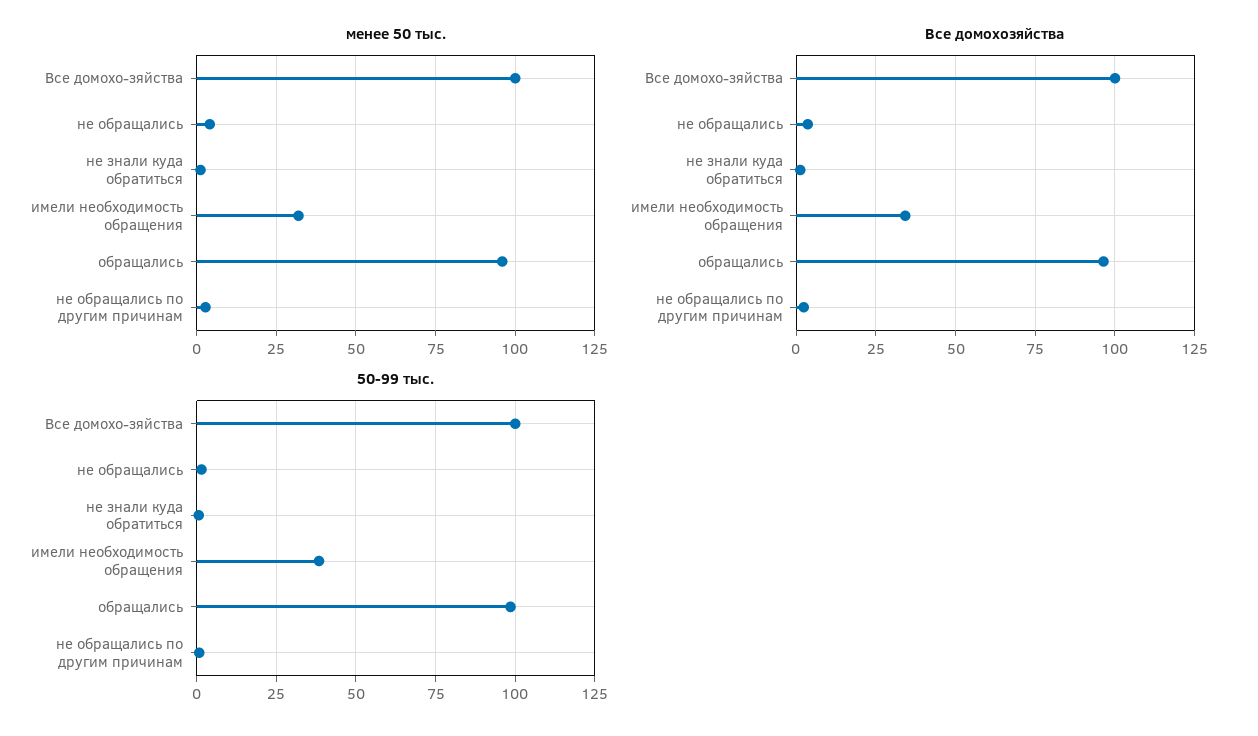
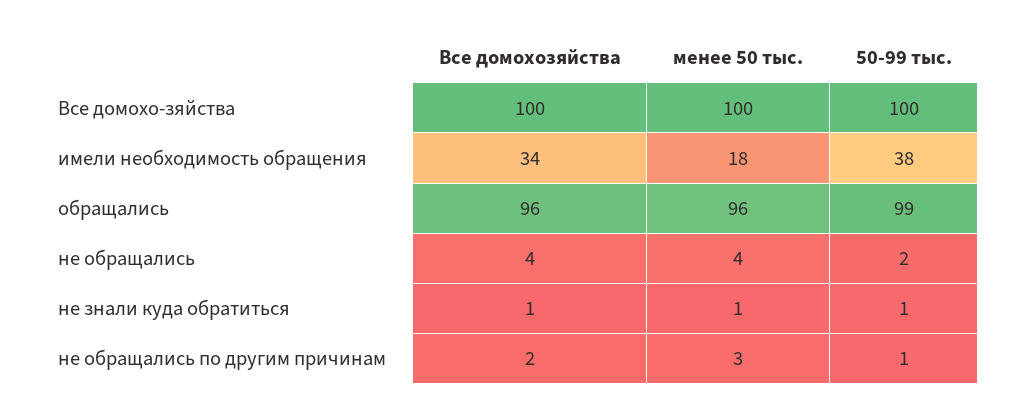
  {
    "менее 50 тыс.": {
      "Все домохо-зяйства": 100,
      "не обращались": 4,
      "не знали куда обратиться": 1,
-     "имели необходимость обращения": 32.5,
+     "имели необходимость обращения": 18,
      "обращались": 96,
      "не обращались по другим причинам": 3
    },
    "Все домохозяйства": {
      "Все домохо-зяйства": 100,
      "не обращались": 4,
      "не знали куда обратиться": 1,
      "имели необходимость обращения": 34,
      "обращались": 96,
      "не обращались по другим причинам": 2
    },
    "50-99 тыс.": {
      "Все домохо-зяйства": 100,
      "не обращались": 2,
      "не знали куда обратиться": 1,
      "имели необходимость обращения": 38,
      "обращались": 99,
      "не обращались по другим причинам": 1
    }
  }

